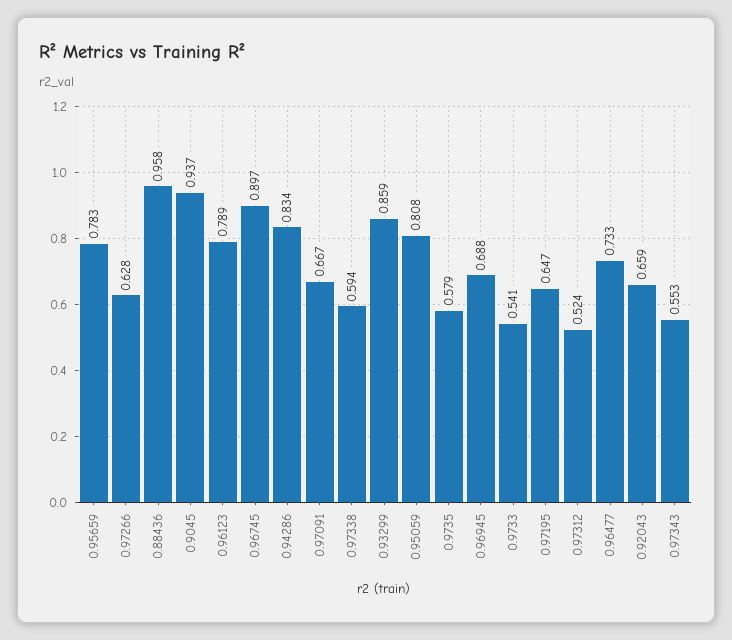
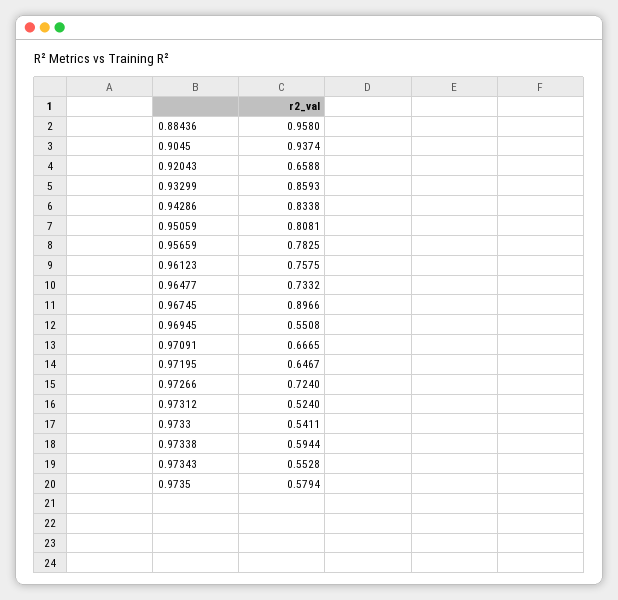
  {
    "0.95659": 0.7825,
-   "0.97266": 0.628,
+   "0.97266": 0.724,
    "0.88436": 0.958,
    "0.9045": 0.9374,
-   "0.96123": 0.789,
+   "0.96123": 0.7575,
    "0.96745": 0.8966,
    "0.94286": 0.8338,
    "0.97091": 0.6665,
    "0.97338": 0.5944,
    "0.93299": 0.8593,
    "0.95059": 0.8081,
    "0.9735": 0.5794,
-   "0.96945": 0.688,
+   "0.96945": 0.5508,
    "0.9733": 0.5411,
    "0.97195": 0.6467,
    "0.97312": 0.524,
    "0.96477": 0.7332,
    "0.92043": 0.6588,
    "0.97343": 0.5528
  }

